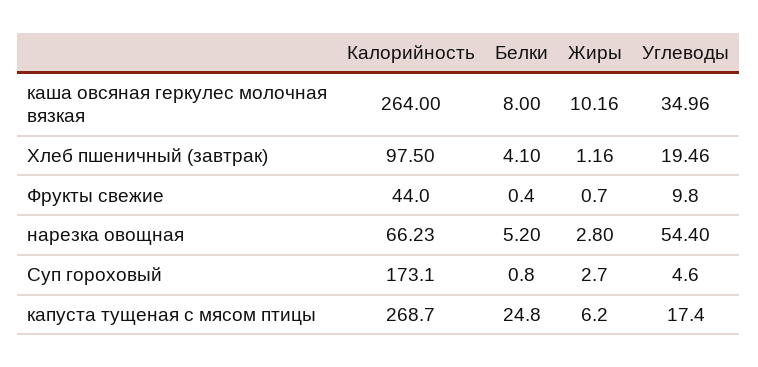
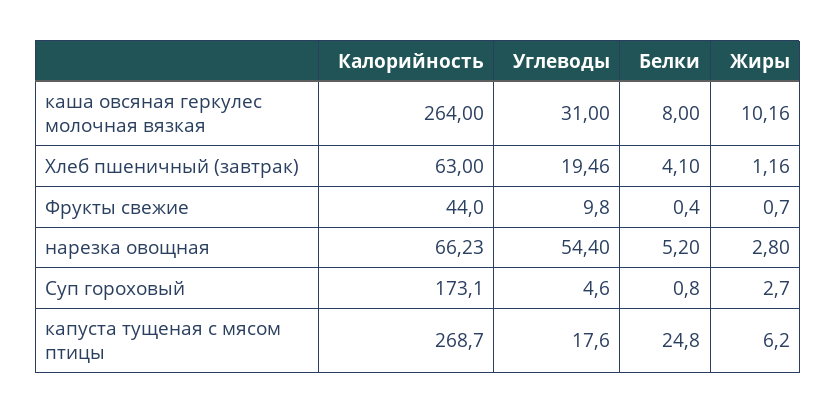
  {
    "Калорийность": {
      "каша овсяная геркулес молочная вязкая": 264,
-     "Хлеб пшеничный (завтрак)": 97.5,
+     "Хлеб пшеничный (завтрак)": 63,
      "Фрукты свежие": 44,
      "нарезка овощная": 66.23,
      "Суп гороховый": 173.1,
      "капуста тущеная с мясом птицы": 268.7
    },
    "Белки": {
      "каша овсяная геркулес молочная вязкая": 8,
      "Хлеб пшеничный (завтрак)": 4.1,
      "Фрукты свежие": 0.4,
      "нарезка овощная": 5.2,
      "Суп гороховый": 0.8,
      "капуста тущеная с мясом птицы": 24.8
    },
    "Жиры": {
      "каша овсяная геркулес молочная вязкая": 10.16,
      "Хлеб пшеничный (завтрак)": 1.16,
      "Фрукты свежие": 0.7,
      "нарезка овощная": 2.8,
      "Суп гороховый": 2.7,
      "капуста тущеная с мясом птицы": 6.2
    },
    "Углеводы": {
-     "каша овсяная геркулес молочная вязкая": 34.96,
+     "каша овсяная геркулес молочная вязкая": 31,
      "Хлеб пшеничный (завтрак)": 19.46,
      "Фрукты свежие": 9.8,
      "нарезка овощная": 54.4,
      "Суп гороховый": 4.6,
-     "капуста тущеная с мясом птицы": 17.4
+     "капуста тущеная с мясом птицы": 17.6
    }
  }

